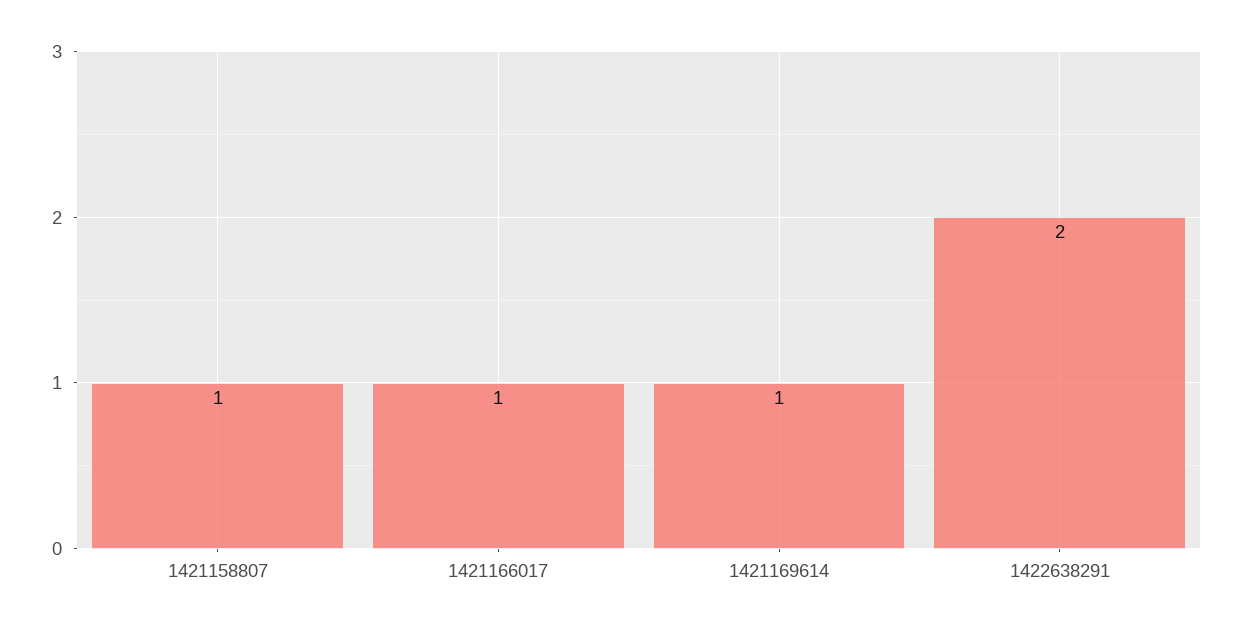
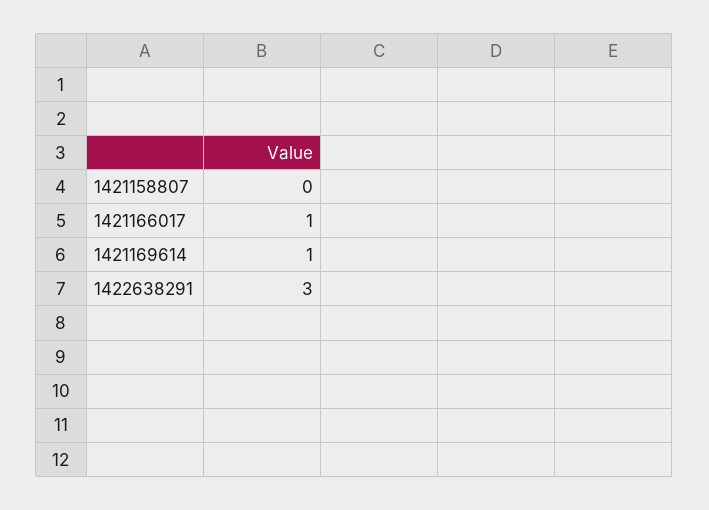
  {
-   "1421158807": 1,
+   "1421158807": 0,
    "1421166017": 1,
    "1421169614": 1,
-   "1422638291": 2
+   "1422638291": 3
  }

